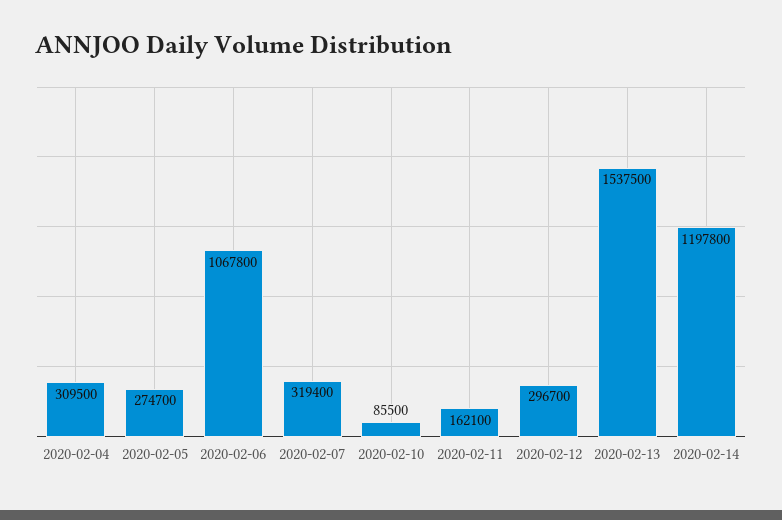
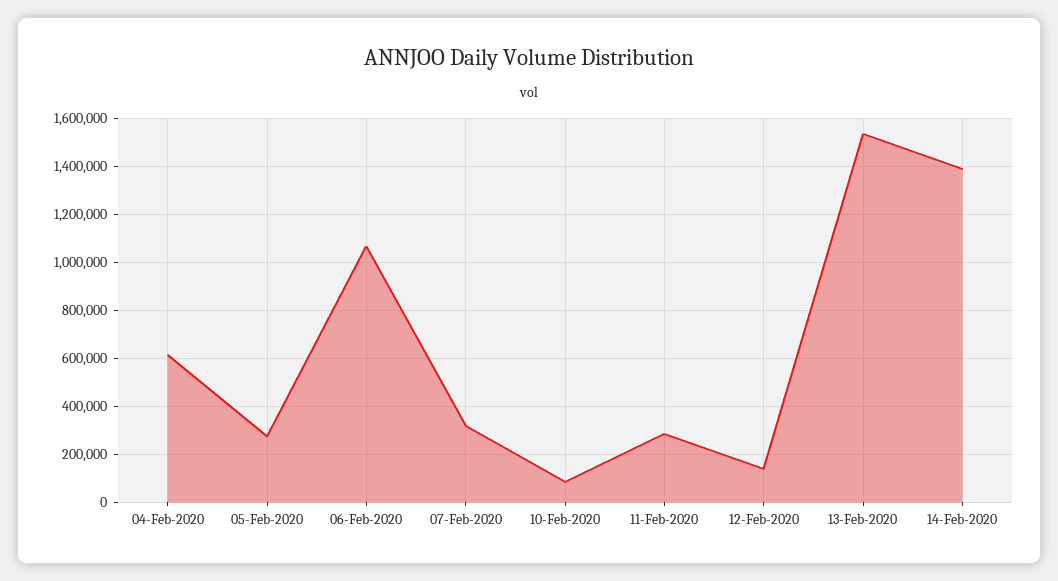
  {
-   "2020-02-04": 309500,
+   "2020-02-04": 600000,
    "2020-02-05": 274700,
    "2020-02-06": 1067800,
    "2020-02-07": 319400,
    "2020-02-10": 85500,
-   "2020-02-11": 162100,
+   "2020-02-11": 300000,
-   "2020-02-12": 296700,
+   "2020-02-12": 150000,
    "2020-02-13": 1537500,
-   "2020-02-14": 1197800
+   "2020-02-14": 1400000
  }

